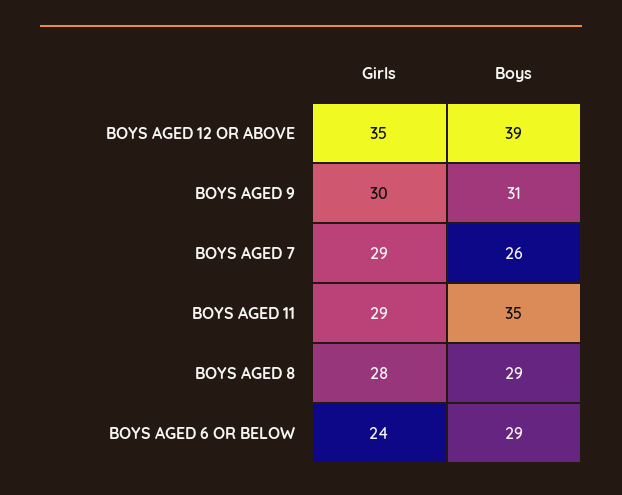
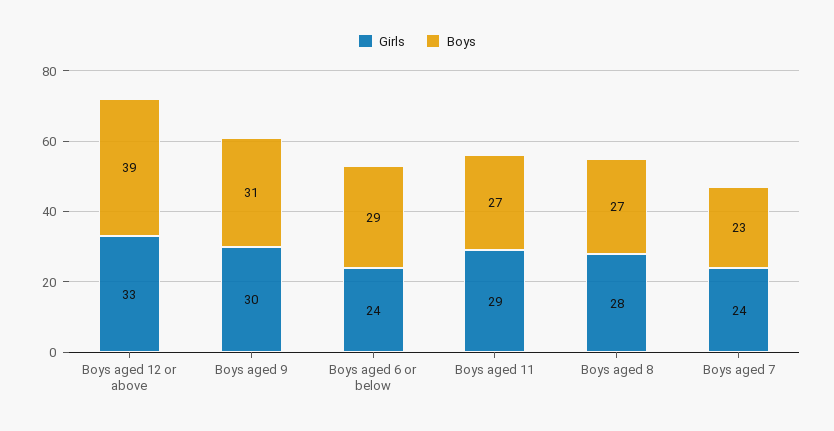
  {
    "Girls": {
-     "BOYS AGED 12 OR ABOVE": 35,
+     "BOYS AGED 12 OR ABOVE": 33,
      "BOYS AGED 9": 30,
-     "BOYS AGED 7": 29,
+     "BOYS AGED 7": 24,
      "BOYS AGED 11": 29,
      "BOYS AGED 8": 28,
      "BOYS AGED 6 OR BELOW": 24
    },
    "Boys": {
      "BOYS AGED 12 OR ABOVE": 39,
      "BOYS AGED 9": 31,
-     "BOYS AGED 7": 26,
+     "BOYS AGED 7": 23,
-     "BOYS AGED 11": 35,
+     "BOYS AGED 11": 27,
-     "BOYS AGED 8": 29,
+     "BOYS AGED 8": 27,
      "BOYS AGED 6 OR BELOW": 29
    }
  }

